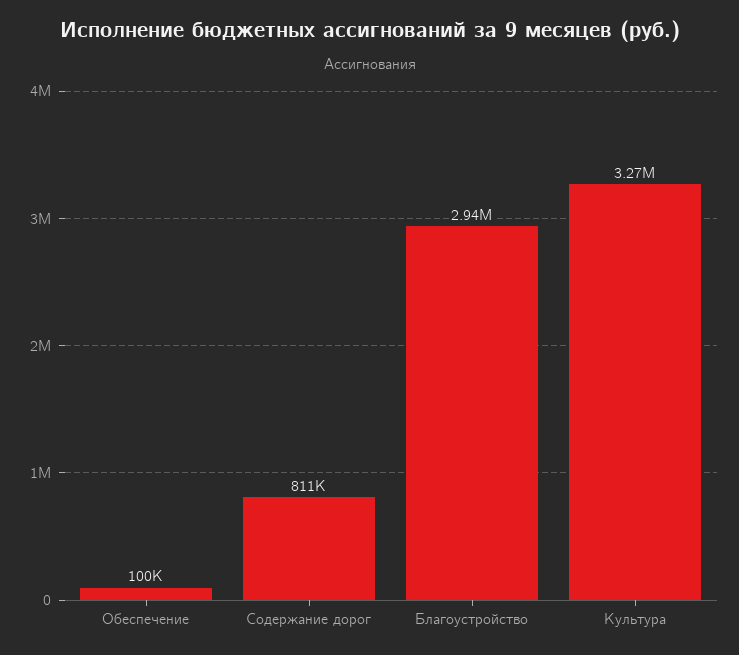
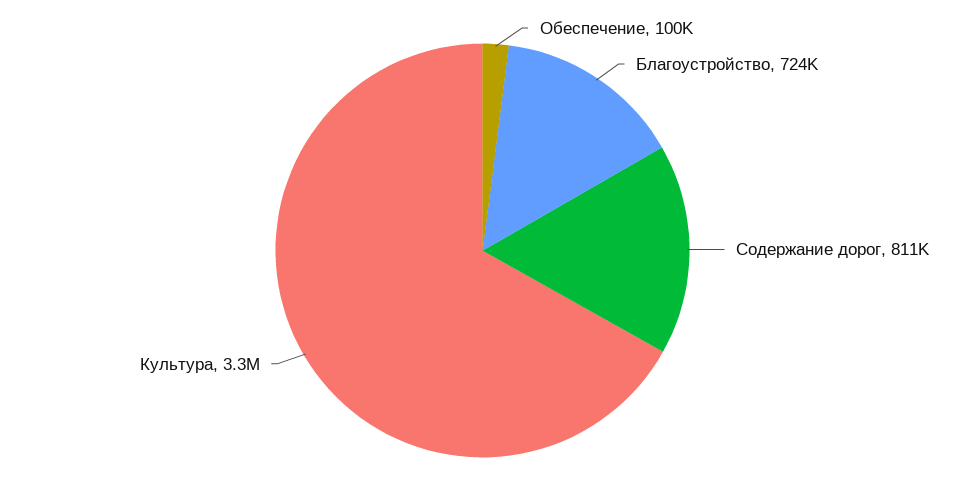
  {
    "Обеспечение": 100000,
    "Содержание дорог": 811000,
-   "Благоустройство": 2940000,
+   "Благоустройство": 724000,
    "Культура": 3270000
  }

